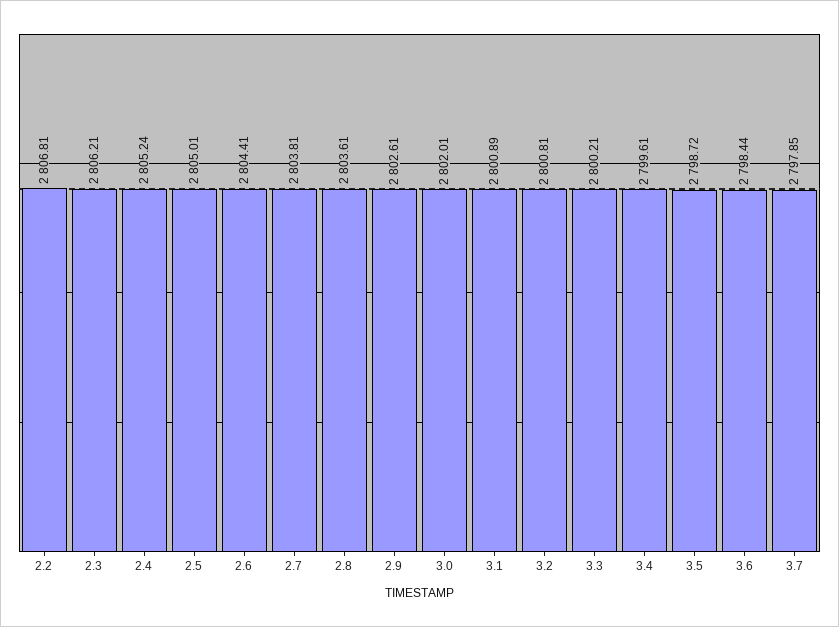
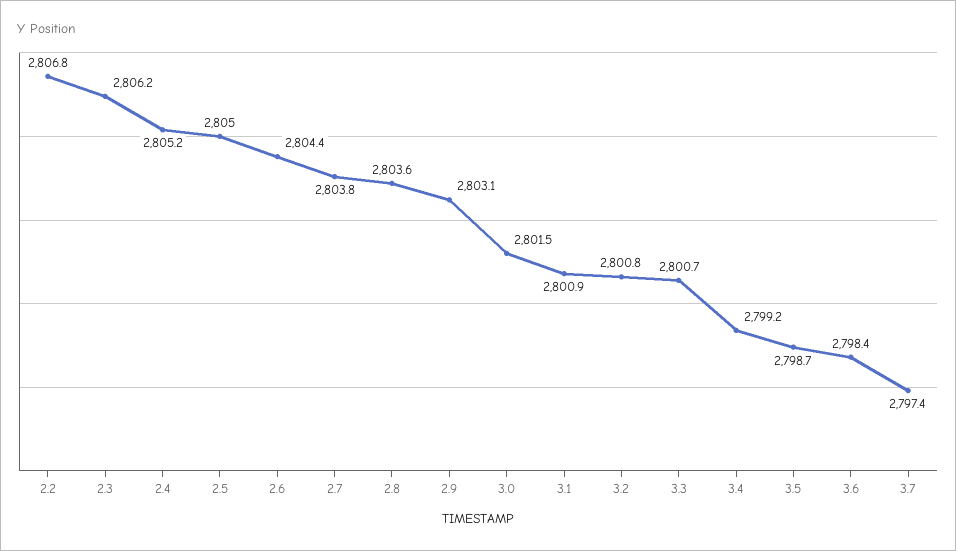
  {
    "2.2": 2806.81,
    "2.3": 2806.21,
    "2.4": 2805.24,
    "2.5": 2805.01,
    "2.6": 2804.41,
    "2.7": 2803.81,
    "2.8": 2803.61,
-   "2.9": 2802.61,
+   "2.9": 2803.1,
-   "3.0": 2802.01,
+   "3.0": 2801.5,
    "3.1": 2800.89,
    "3.2": 2800.81,
-   "3.3": 2800.21,
+   "3.3": 2800.7,
-   "3.4": 2799.61,
+   "3.4": 2799.2,
    "3.5": 2798.72,
    "3.6": 2798.44,
-   "3.7": 2797.85
+   "3.7": 2797.4
  }

